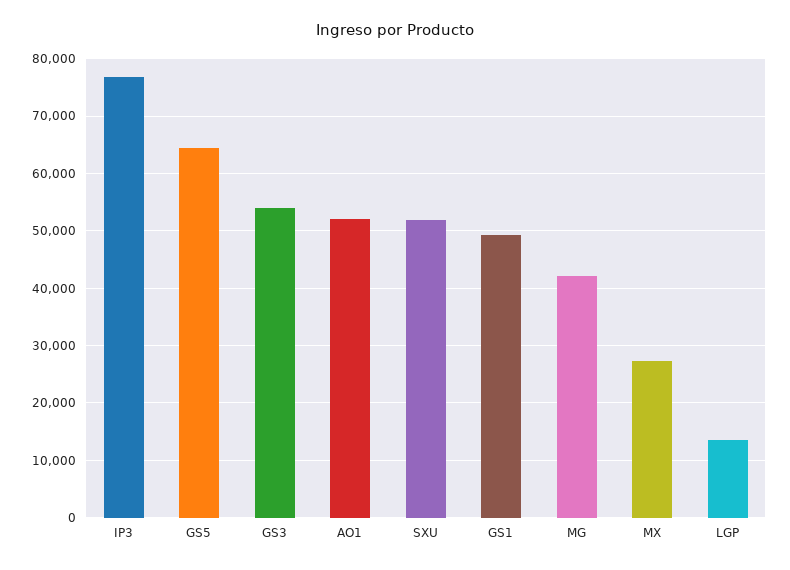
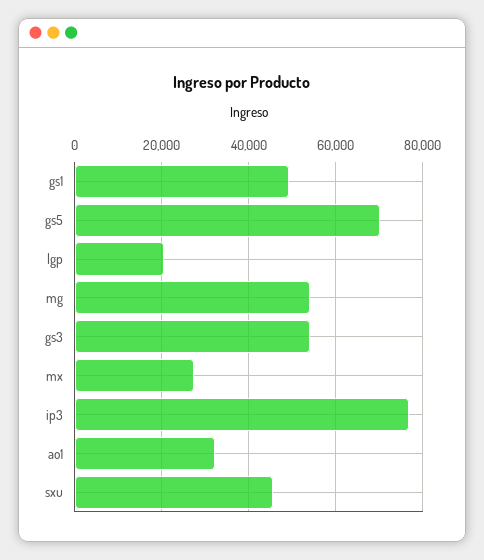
  {
    "IP3": 76000,
-   "GS5": 64000,
+   "GS5": 70000,
    "GS3": 54000,
-   "AO1": 52000,
+   "AO1": 32000,
-   "SXU": 52000,
+   "SXU": 46000,
    "GS1": 50000,
-   "MG": 42000,
+   "MG": 54000,
    "MX": 28000,
-   "LGP": 14000
+   "LGP": 20000
  }

